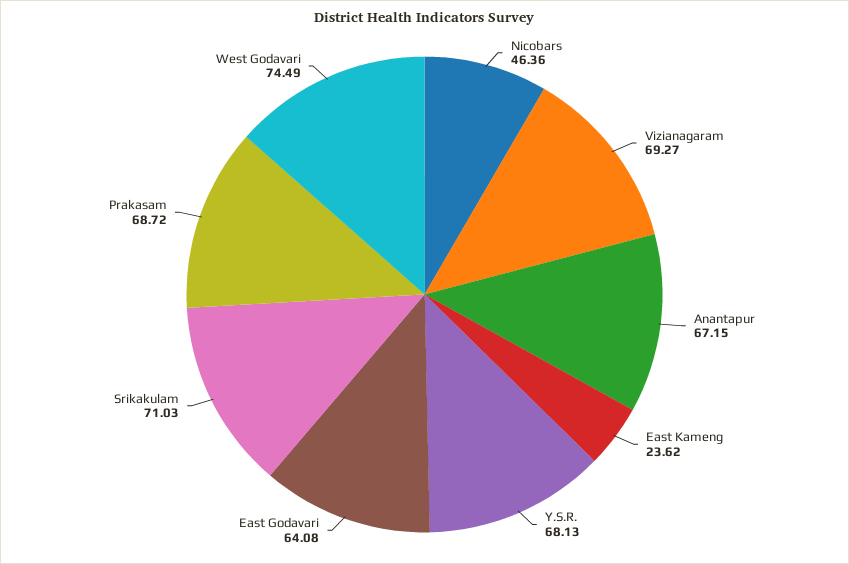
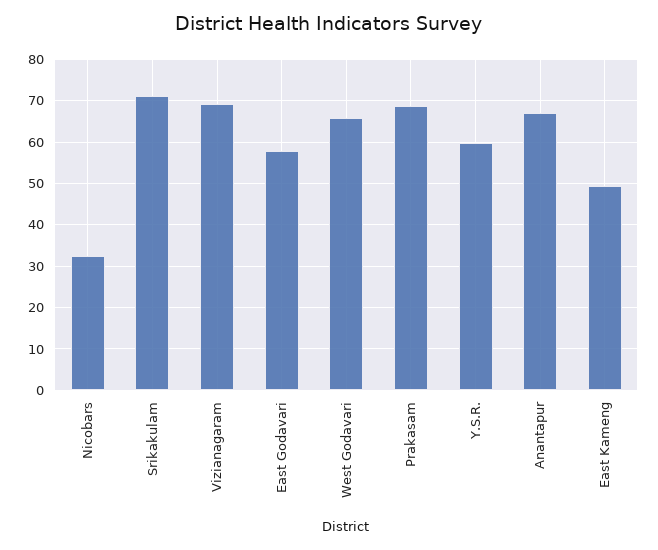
  {
-   "Nicobars": 46.36,
+   "Nicobars": 32,
    "Vizianagaram": 69.27,
    "Anantapur": 67.15,
-   "East Kameng": 23.62,
+   "East Kameng": 50,
-   "Y.S.R.": 68.13,
+   "Y.S.R.": 60,
-   "East Godavari": 64.08,
+   "East Godavari": 58,
    "Srikakulam": 71.03,
    "Prakasam": 68.72,
-   "West Godavari": 74.49
+   "West Godavari": 66
  }

